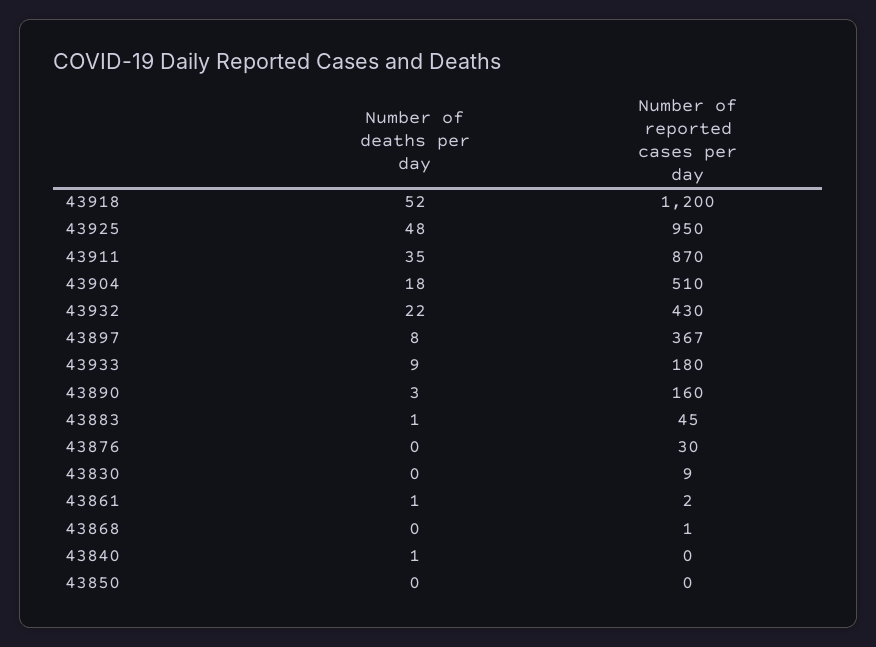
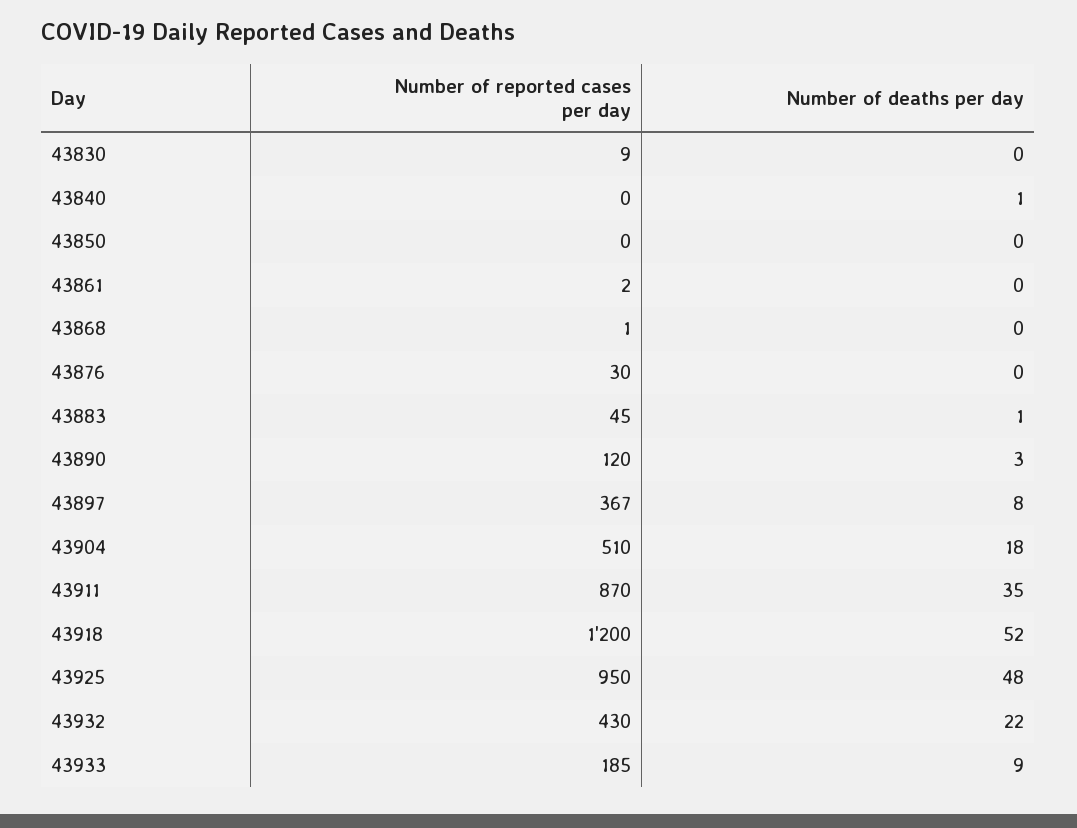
  {
    "Number of deaths per day": {
      "43918": 52,
      "43925": 48,
      "43911": 35,
      "43904": 18,
      "43932": 22,
      "43897": 8,
      "43933": 9,
      "43890": 3,
      "43883": 1,
      "43876": 0,
      "43830": 0,
-     "43861": 1,
+     "43861": 0,
      "43868": 0,
      "43840": 1,
      "43850": 0
    },
    "Number of reported cases per day": {
      "43918": 1200,
      "43925": 950,
      "43911": 870,
      "43904": 510,
      "43932": 430,
      "43897": 367,
-     "43933": 180,
+     "43933": 185,
-     "43890": 160,
+     "43890": 120,
      "43883": 45,
      "43876": 30,
      "43830": 9,
      "43861": 2,
      "43868": 1,
      "43840": 0,
      "43850": 0
    }
  }

